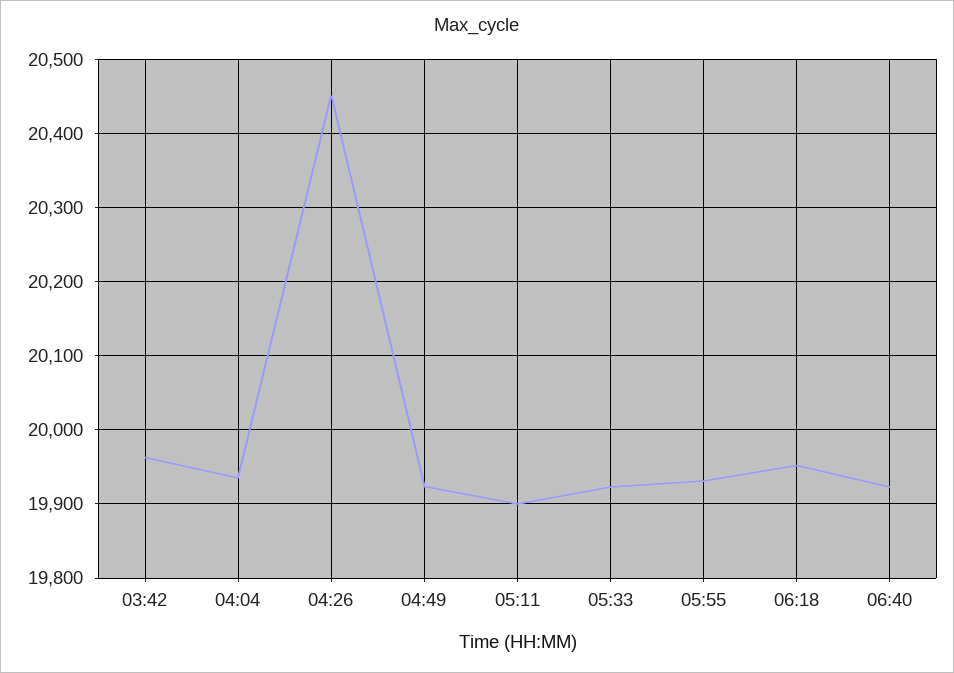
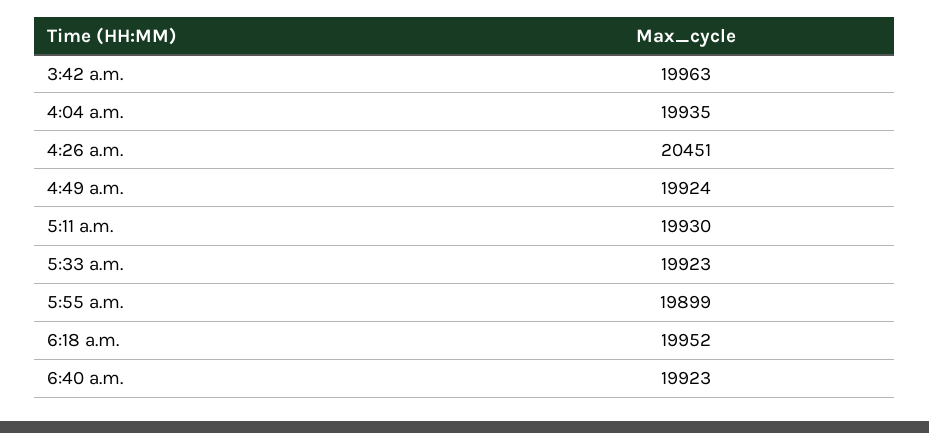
  {
    "03:42": 19963,
    "04:04": 19935,
    "04:26": 20451,
    "04:49": 19924,
-   "05:11": 19900,
+   "05:11": 19930,
    "05:33": 19923,
-   "05:55": 19930,
+   "05:55": 19899,
    "06:18": 19952,
    "06:40": 19923
  }

